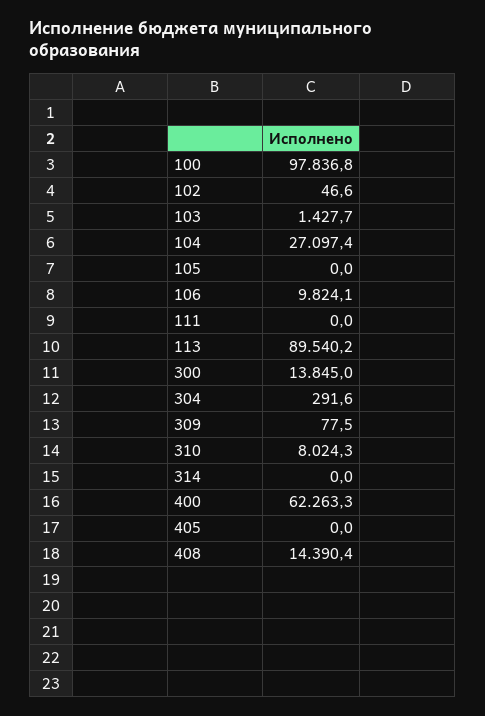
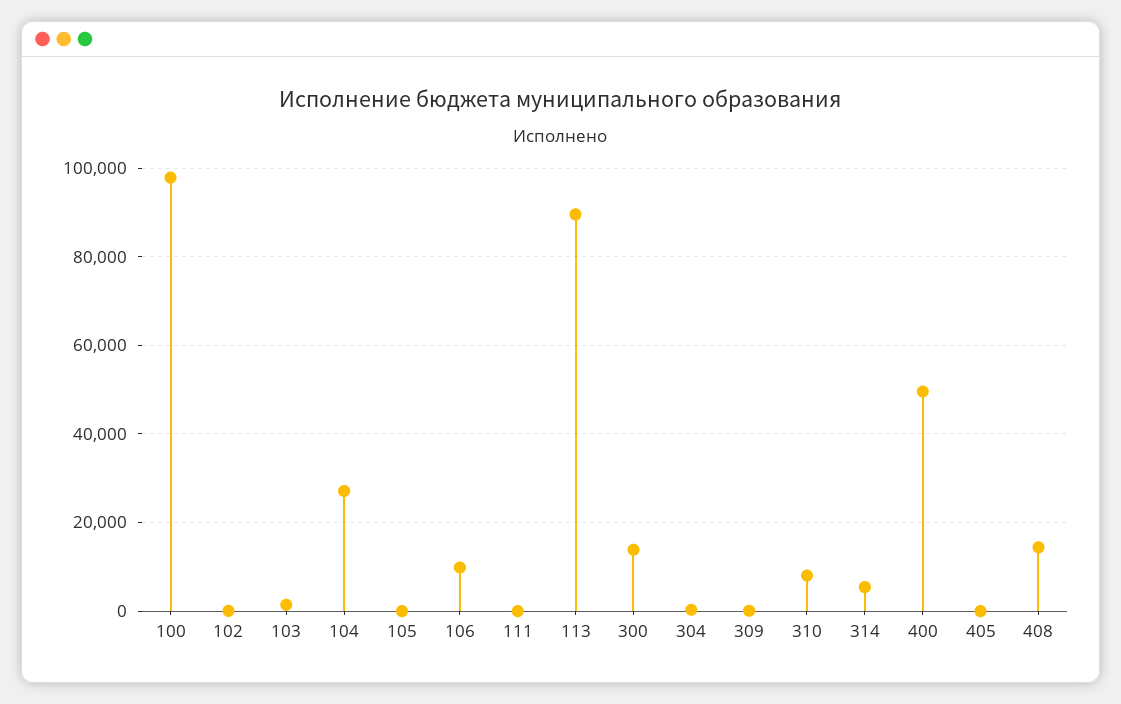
  {
    "100": 97836.8,
    "102": 46.6,
    "103": 1427.7,
    "104": 27097.4,
    "105": 0,
    "106": 9824.1,
    "111": 0,
    "113": 89540.2,
    "300": 13845,
    "304": 291.6,
    "309": 77.5,
    "310": 8024.3,
-   "314": 0,
+   "314": 6000,
-   "400": 62263.3,
+   "400": 50000,
    "405": 0,
    "408": 14390.4
  }

